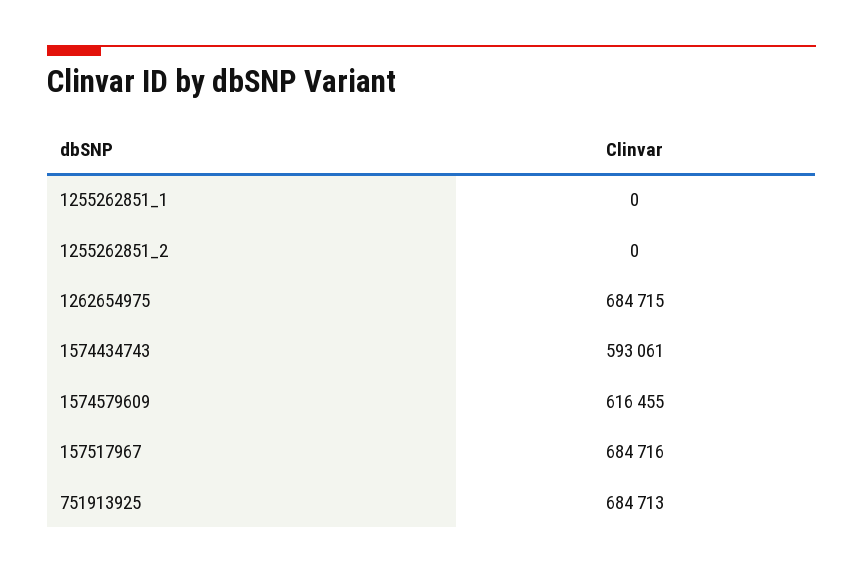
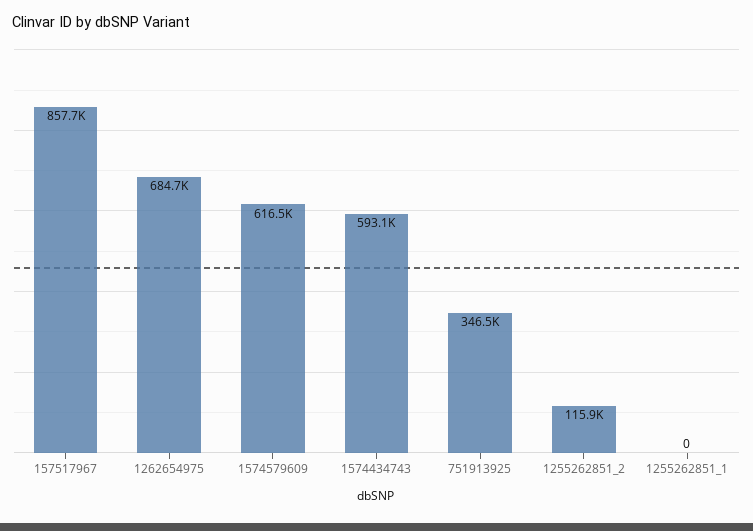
  {
    "1255262851_1": 0,
-   "1255262851_2": 0,
+   "1255262851_2": 115900,
    "1262654975": 684715,
    "1574434743": 593061,
    "1574579609": 616455,
-   "157517967": 684716,
+   "157517967": 857700,
-   "751913925": 684713
+   "751913925": 346500
  }

